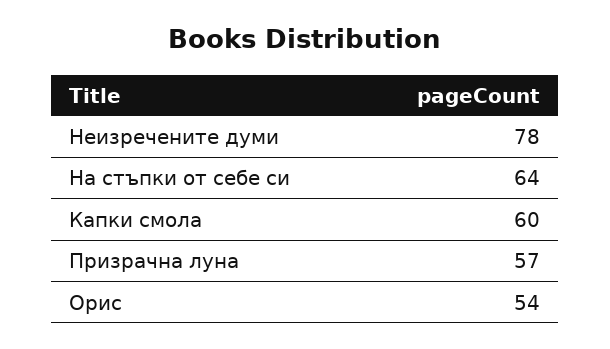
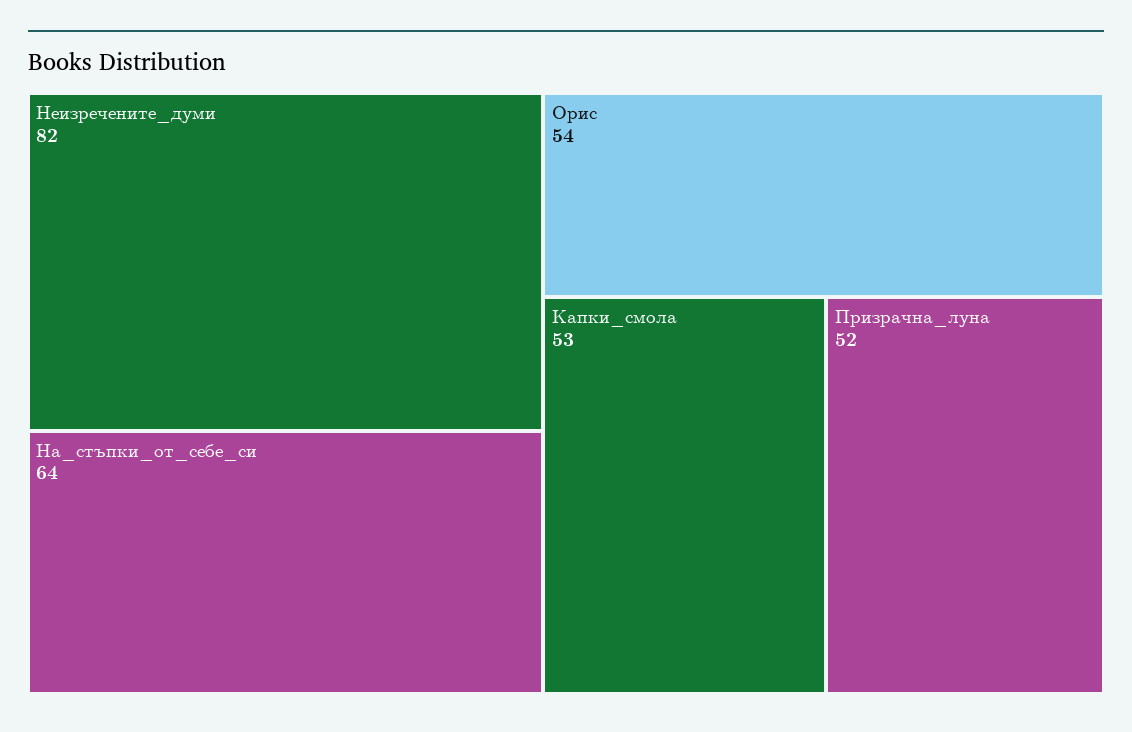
  {
-   "Неизречените думи": 78,
+   "Неизречените думи": 82,
    "На стъпки от себе си": 64,
-   "Капки смола": 60,
+   "Капки смола": 53,
-   "Призрачна луна": 57,
+   "Призрачна луна": 52,
    "Орис": 54
  }

